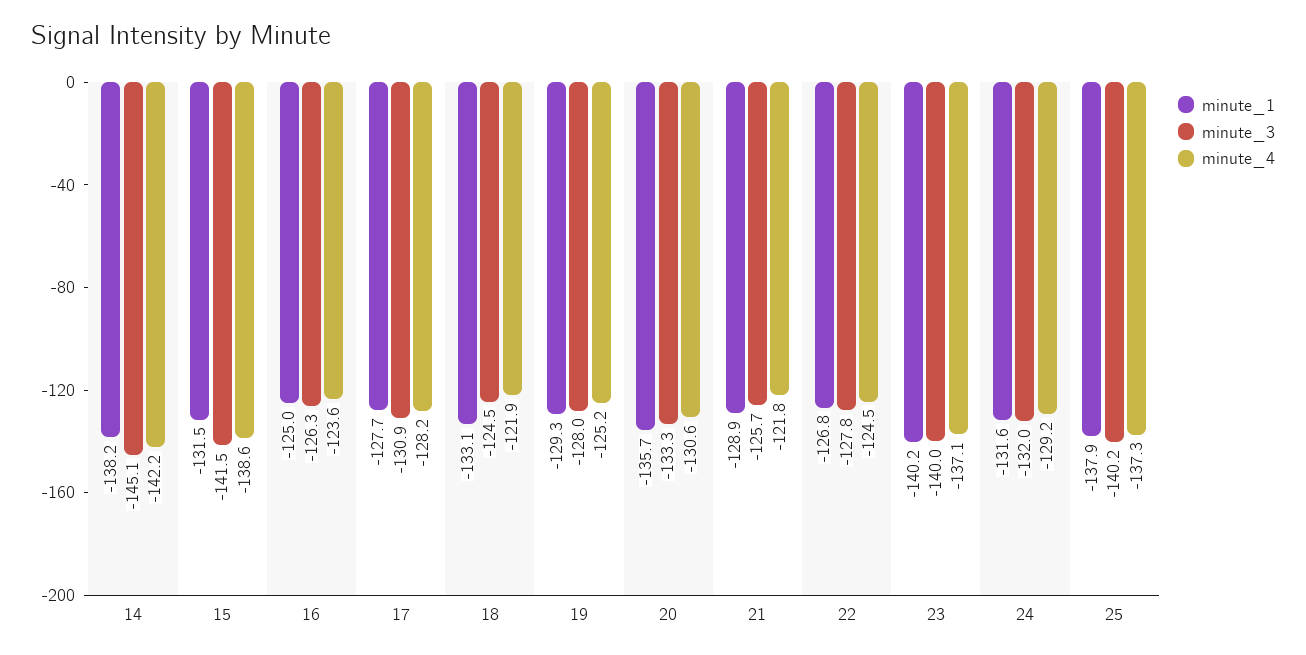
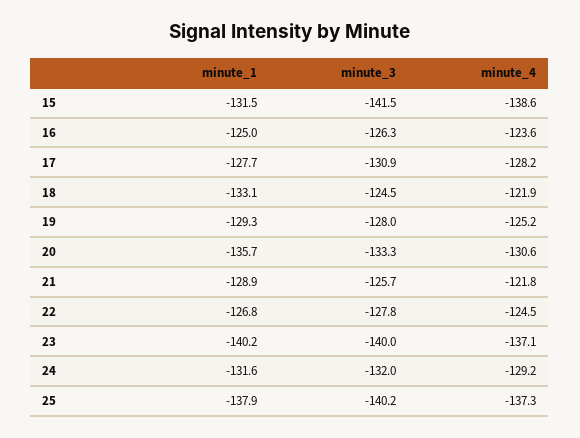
  {
    "minute_1": {
-     "14": -138.2,
      "15": -131.5,
      "16": -125,
      "17": -127.7,
      "18": -133.1,
      "19": -129.3,
      "20": -135.7,
      "21": -128.9,
      "22": -126.8,
      "23": -140.2,
      "24": -131.6,
      "25": -137.9
    },
    "minute_3": {
-     "14": -145.1,
      "15": -141.5,
      "16": -126.3,
      "17": -130.9,
      "18": -124.5,
      "19": -128,
      "20": -133.3,
      "21": -125.7,
      "22": -127.8,
      "23": -140,
      "24": -132,
      "25": -140.2
    },
    "minute_4": {
-     "14": -142.2,
      "15": -138.6,
      "16": -123.6,
      "17": -128.2,
      "18": -121.9,
      "19": -125.2,
      "20": -130.6,
      "21": -121.8,
      "22": -124.5,
      "23": -137.1,
      "24": -129.2,
      "25": -137.3
    }
  }

